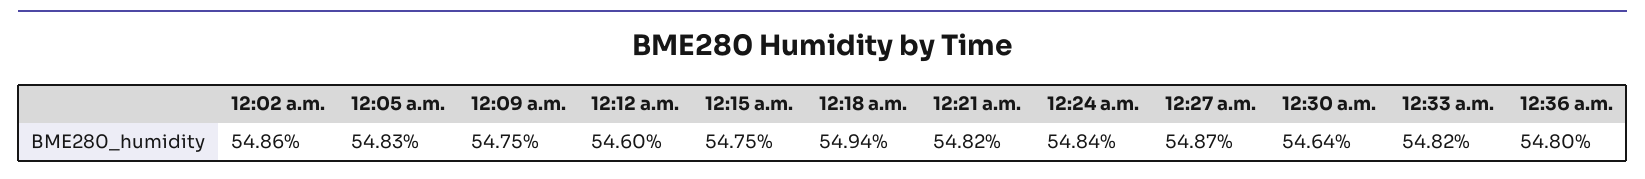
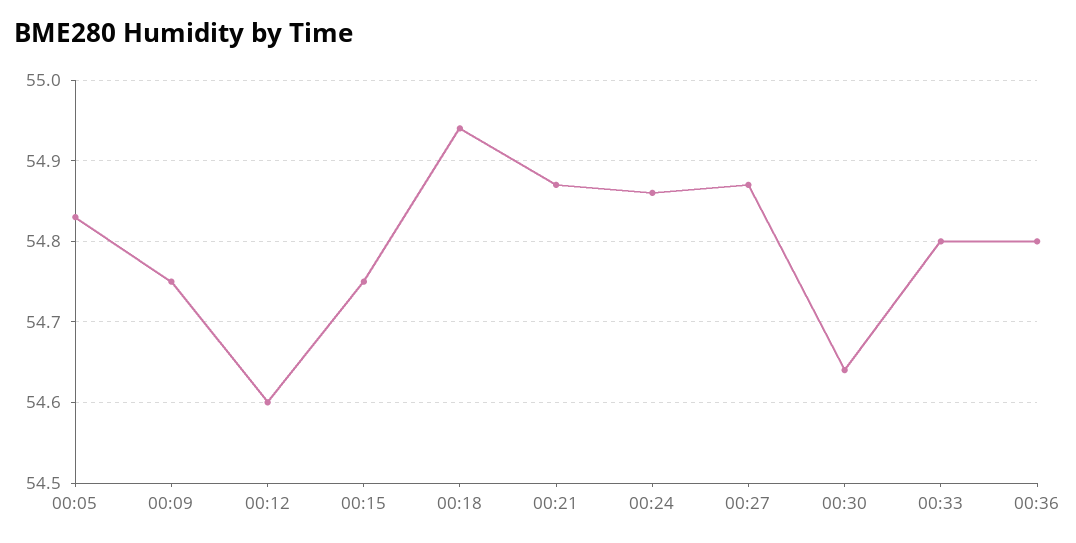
  {
-   "12:02 a.m.": 54.86,
    "12:05 a.m.": 54.83,
    "12:09 a.m.": 54.75,
    "12:12 a.m.": 54.6,
    "12:15 a.m.": 54.75,
    "12:18 a.m.": 54.94,
-   "12:21 a.m.": 54.82,
+   "12:21 a.m.": 54.87,
-   "12:24 a.m.": 54.84,
+   "12:24 a.m.": 54.86,
    "12:27 a.m.": 54.87,
    "12:30 a.m.": 54.64,
-   "12:33 a.m.": 54.82,
+   "12:33 a.m.": 54.8,
    "12:36 a.m.": 54.8
  }

